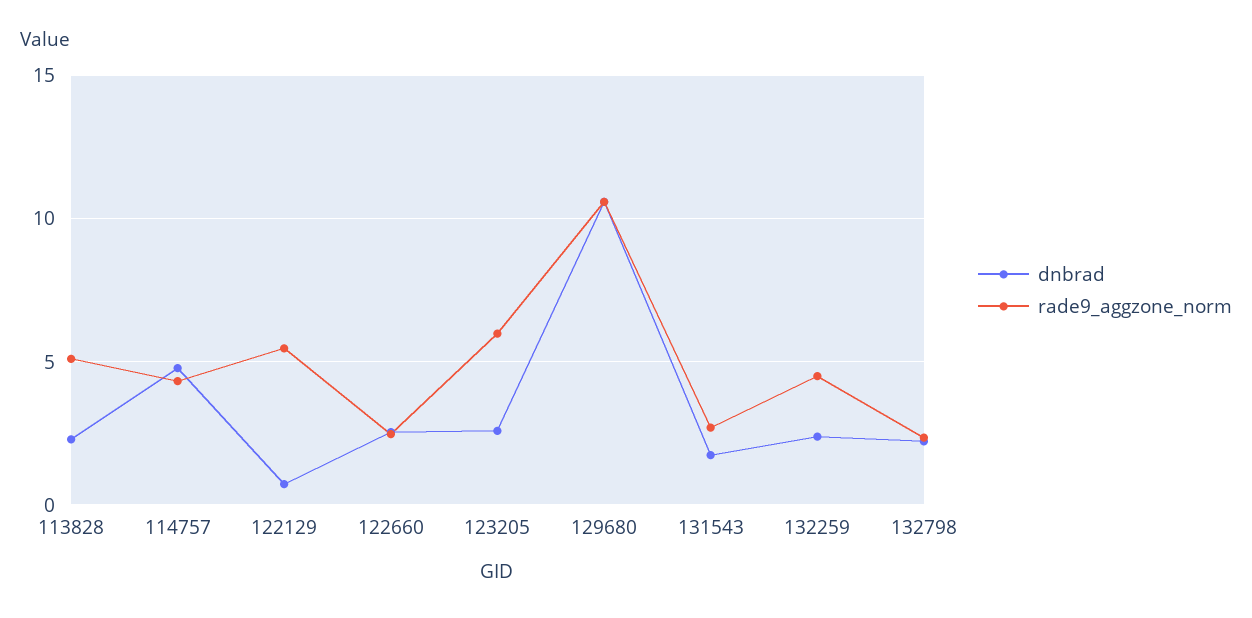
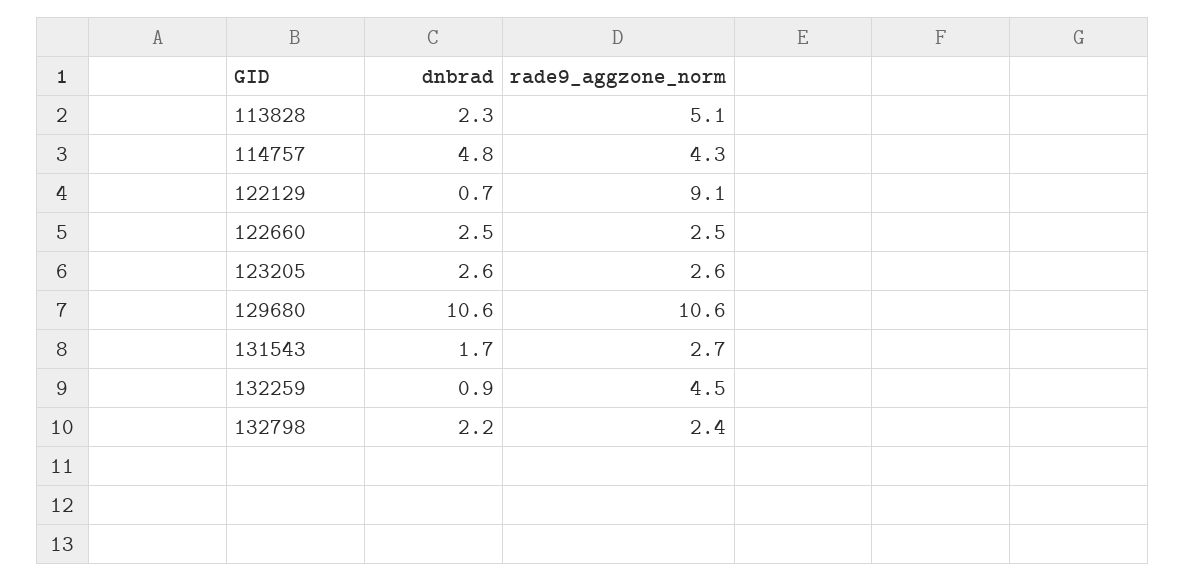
  {
    "dnbrad": {
      "113828": 2.3,
      "114757": 4.8,
      "122129": 0.7,
      "122660": 2.5,
      "123205": 2.6,
      "129680": 10.6,
      "131543": 1.7,
-     "132259": 2.5,
+     "132259": 0.9,
      "132798": 2.2
    },
    "rade9_aggzone_norm": {
      "113828": 5.1,
      "114757": 4.3,
-     "122129": 5.5,
+     "122129": 9.1,
      "122660": 2.5,
-     "123205": 6,
+     "123205": 2.6,
      "129680": 10.6,
      "131543": 2.7,
      "132259": 4.5,
      "132798": 2.4
    }
  }

